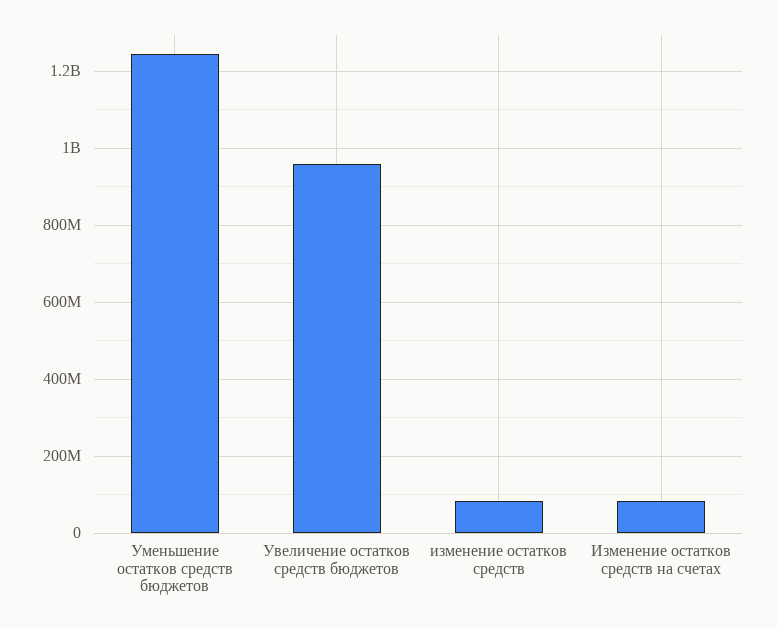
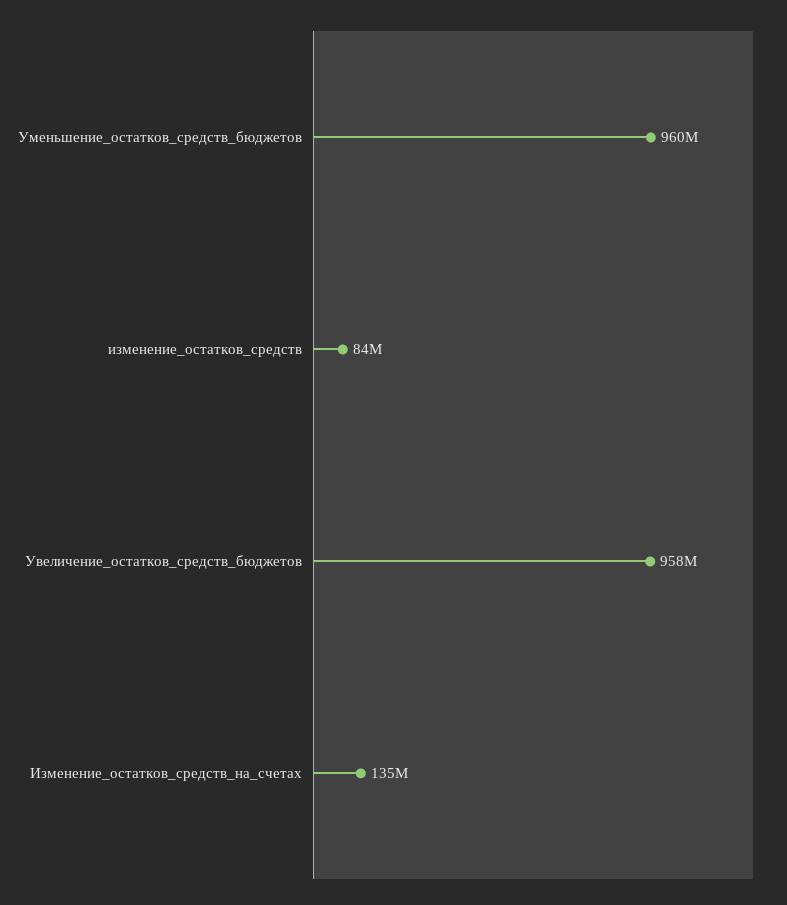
  {
-   "Уменьшение остатков средств бюджетов": 1240000000,
+   "Уменьшение остатков средств бюджетов": 960000000,
    "Увеличение остатков средств бюджетов": 958000000,
    "изменение остатков средств": 84000000,
-   "Изменение остатков средств на счетах": 80000000
+   "Изменение остатков средств на счетах": 135000000
  }

